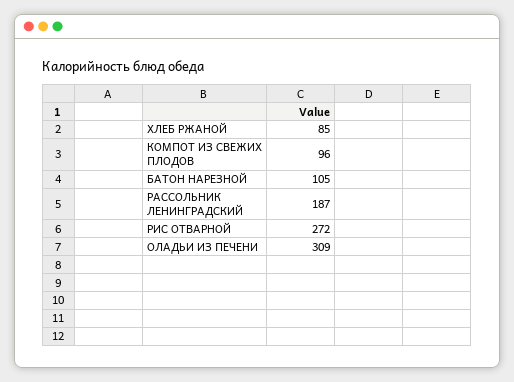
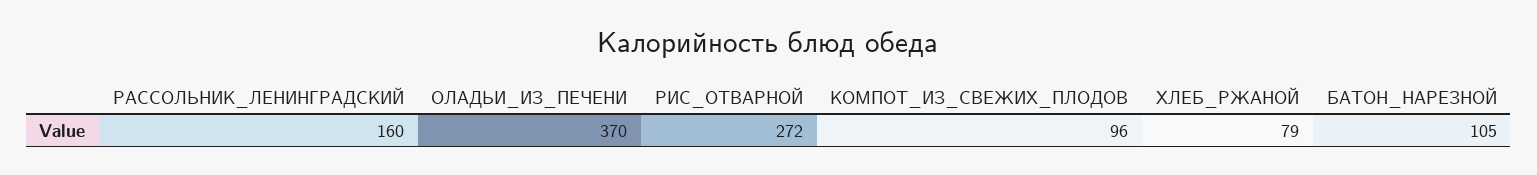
  {
-   "ХЛЕБ РЖАНОЙ": 85,
+   "ХЛЕБ РЖАНОЙ": 79,
    "КОМПОТ ИЗ СВЕЖИХ ПЛОДОВ": 96,
    "БАТОН НАРЕЗНОЙ": 105,
-   "РАССОЛЬНИК ЛЕНИНГРАДСКИЙ": 187,
+   "РАССОЛЬНИК ЛЕНИНГРАДСКИЙ": 160,
    "РИС ОТВАРНОЙ": 272,
-   "ОЛАДЬИ ИЗ ПЕЧЕНИ": 309
+   "ОЛАДЬИ ИЗ ПЕЧЕНИ": 370
  }

